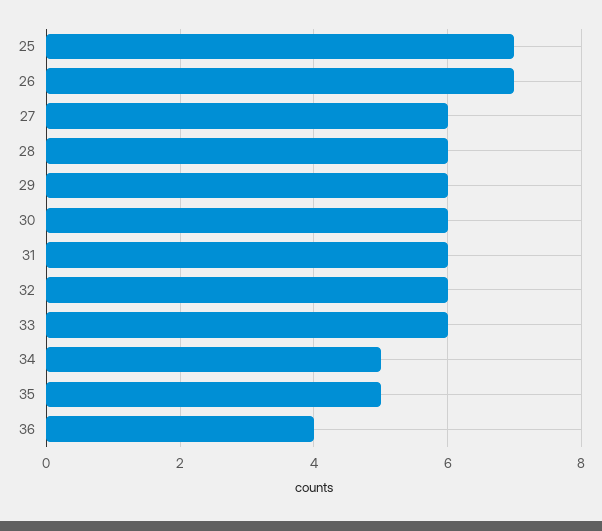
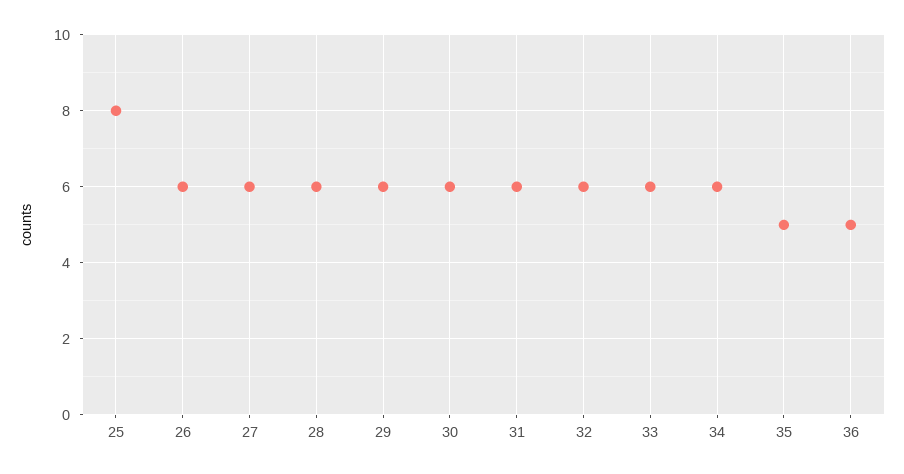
  {
-   "25": 7,
+   "25": 8,
-   "26": 7,
+   "26": 6,
    "27": 6,
    "28": 6,
    "29": 6,
    "30": 6,
    "31": 6,
    "32": 6,
    "33": 6,
-   "34": 5,
+   "34": 6,
    "35": 5,
-   "36": 4
+   "36": 5
  }

